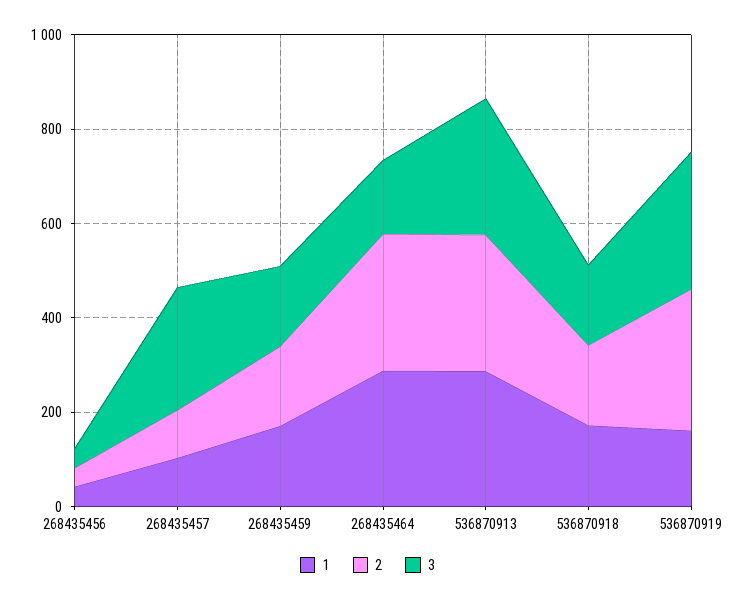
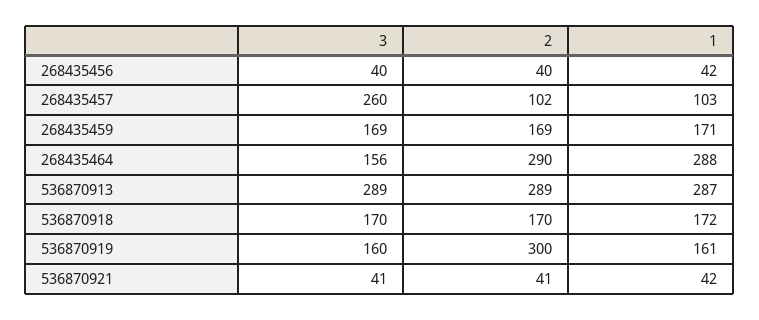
  {
    "1": {
      "268435456": 42,
      "268435457": 103,
      "268435459": 171,
      "268435464": 288,
      "536870913": 287,
      "536870918": 172,
-     "536870919": 161
+     "536870919": 161,
+     "536870921": 42
    },
    "2": {
      "268435456": 40,
      "268435457": 102,
      "268435459": 169,
      "268435464": 290,
      "536870913": 289,
      "536870918": 170,
-     "536870919": 300
+     "536870919": 300,
+     "536870921": 41
    },
    "3": {
      "268435456": 40,
      "268435457": 260,
      "268435459": 169,
      "268435464": 156,
      "536870913": 289,
      "536870918": 170,
-     "536870919": 300
+     "536870919": 160,
+     "536870921": 41
    }
  }

